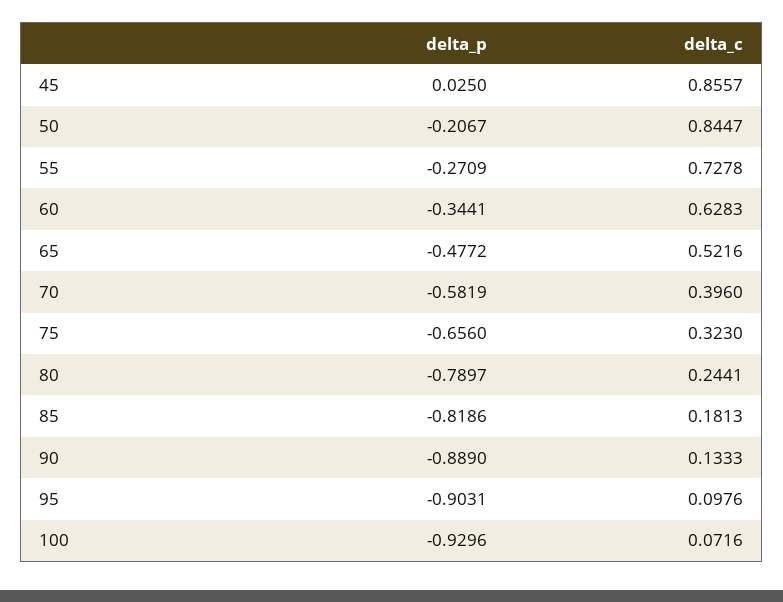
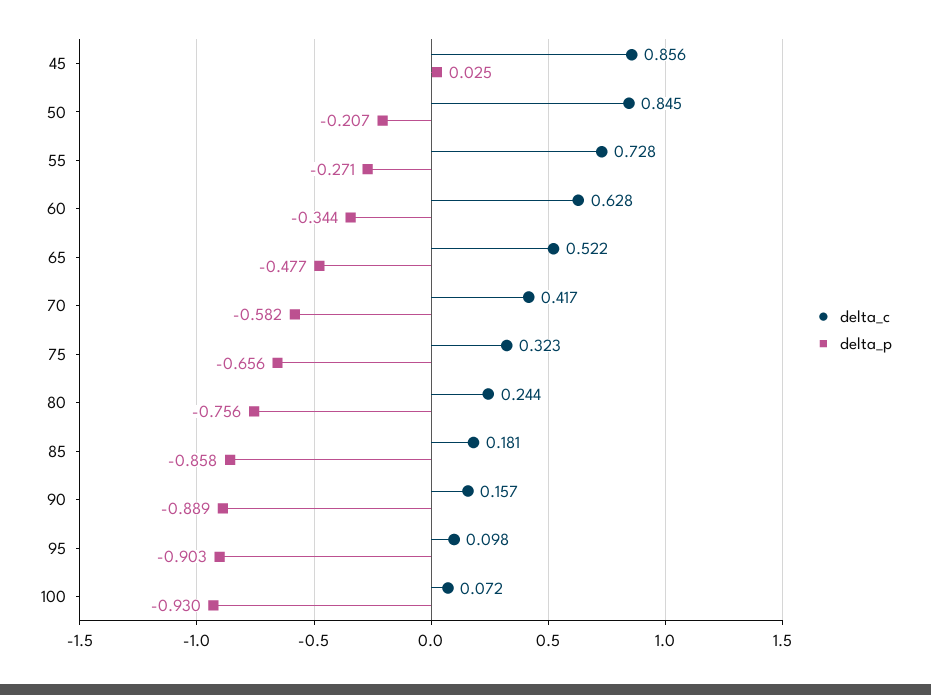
  {
    "delta_p": {
      "45": 0.025,
      "50": -0.2067,
      "55": -0.2709,
      "60": -0.3441,
      "65": -0.4772,
      "70": -0.5819,
      "75": -0.656,
-     "80": -0.7897,
+     "80": -0.756,
-     "85": -0.8186,
+     "85": -0.858,
      "90": -0.889,
      "95": -0.9031,
      "100": -0.9296
    },
    "delta_c": {
      "45": 0.8557,
      "50": 0.8447,
      "55": 0.7278,
      "60": 0.6283,
      "65": 0.5216,
-     "70": 0.396,
+     "70": 0.417,
      "75": 0.323,
      "80": 0.2441,
      "85": 0.1813,
-     "90": 0.1333,
+     "90": 0.157,
      "95": 0.0976,
      "100": 0.0716
    }
  }

